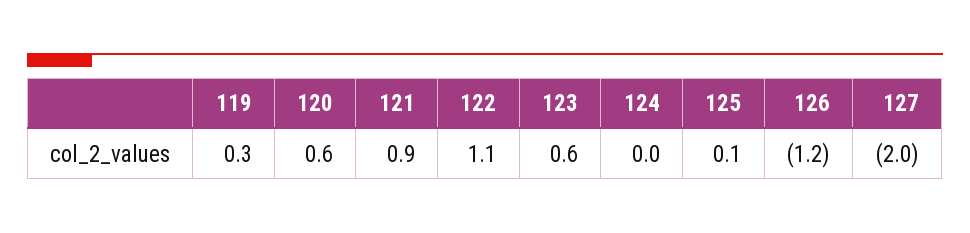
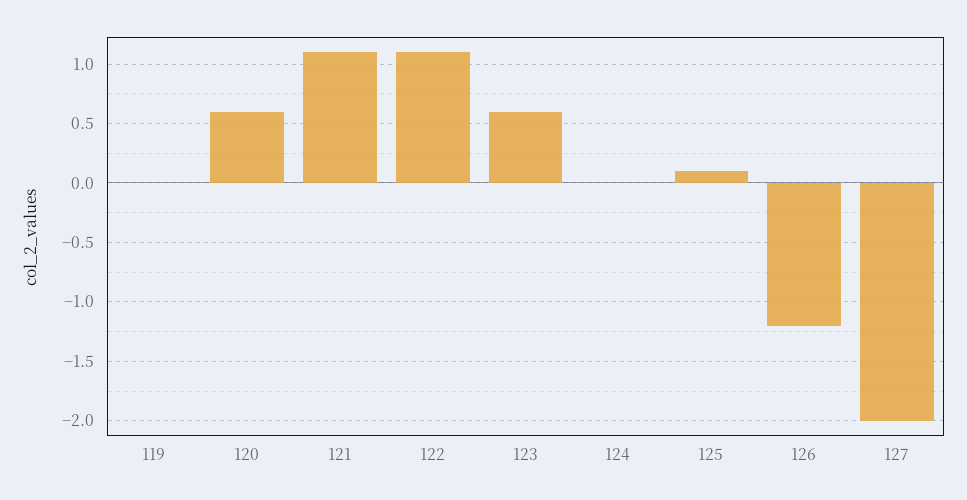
  {
-   "119": 0.3,
+   "119": 0,
    "120": 0.6,
-   "121": 0.9,
+   "121": 1.1,
    "122": 1.1,
    "123": 0.6,
    "124": 0,
    "125": 0.1,
    "126": -1.2,
    "127": -2
  }

